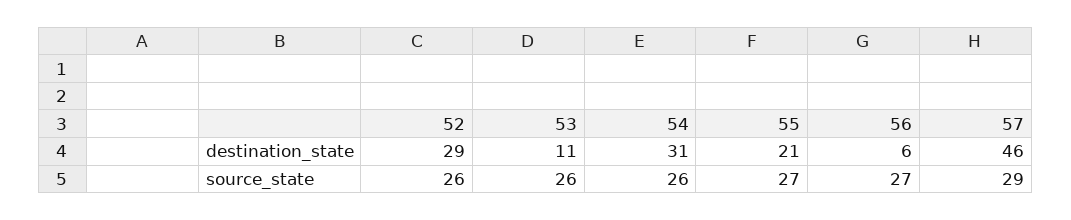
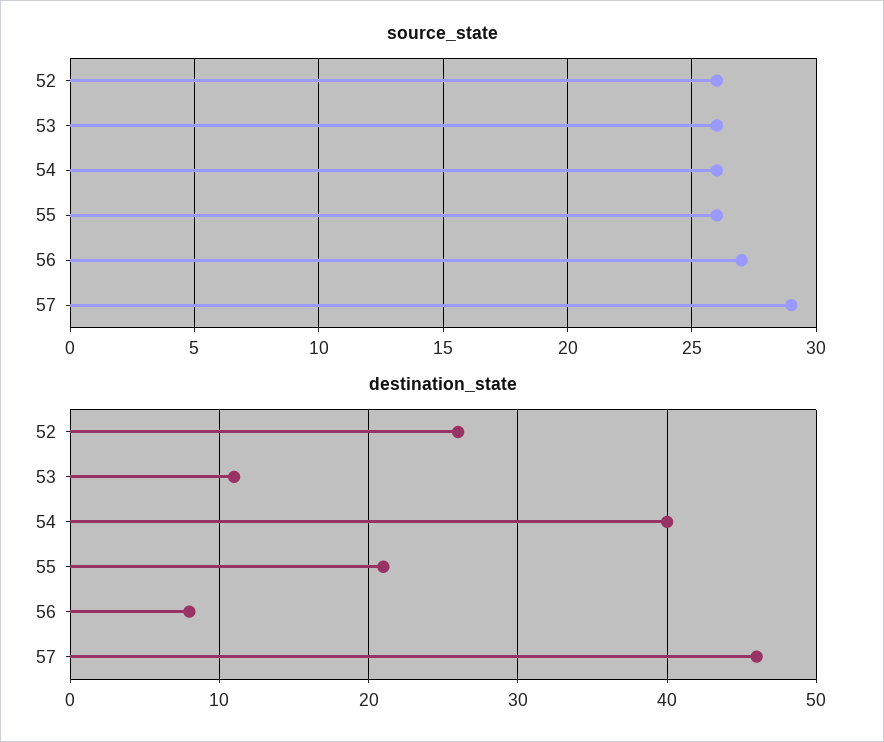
  {
    "destination_state": {
-     "52": 29,
+     "52": 26,
      "53": 11,
-     "54": 31,
+     "54": 40,
      "55": 21,
-     "56": 6,
+     "56": 8,
      "57": 46
    },
    "source_state": {
      "52": 26,
      "53": 26,
      "54": 26,
-     "55": 27,
+     "55": 26,
      "56": 27,
      "57": 29
    }
  }

